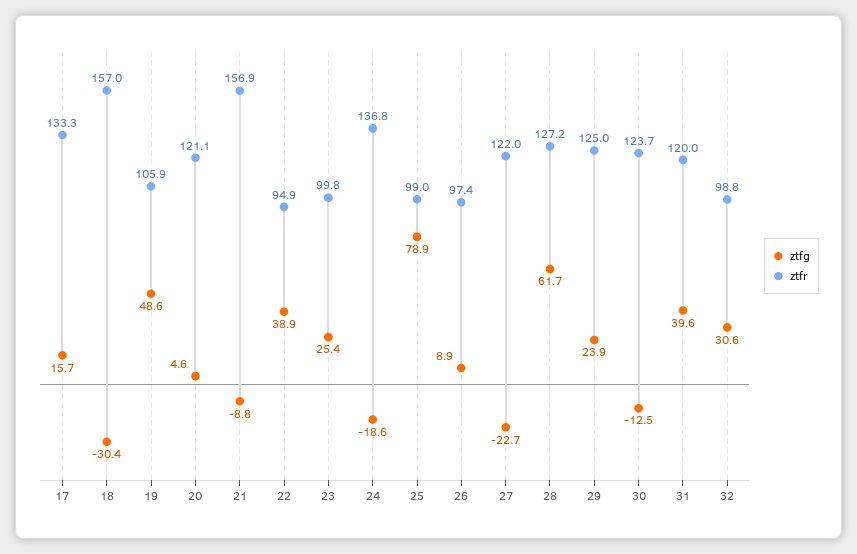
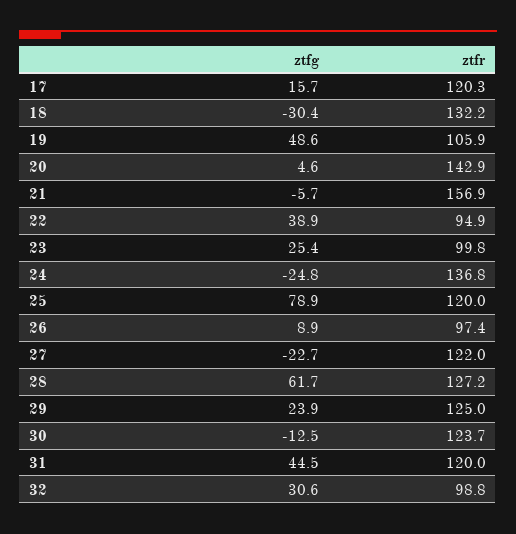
  {
    "ztfg": {
      "17": 15.7,
      "18": -30.4,
      "19": 48.6,
      "20": 4.6,
-     "21": -8.8,
+     "21": -5.7,
      "22": 38.9,
      "23": 25.4,
-     "24": -18.6,
+     "24": -24.8,
      "25": 78.9,
      "26": 8.9,
      "27": -22.7,
      "28": 61.7,
      "29": 23.9,
      "30": -12.5,
-     "31": 39.6,
+     "31": 44.5,
      "32": 30.6
    },
    "ztfr": {
-     "17": 133.3,
+     "17": 120.3,
-     "18": 157,
+     "18": 132.2,
      "19": 105.9,
-     "20": 121.1,
+     "20": 142.9,
      "21": 156.9,
      "22": 94.9,
      "23": 99.8,
      "24": 136.8,
-     "25": 99,
+     "25": 120,
      "26": 97.4,
      "27": 122,
      "28": 127.2,
      "29": 125,
      "30": 123.7,
      "31": 120,
      "32": 98.8
    }
  }

